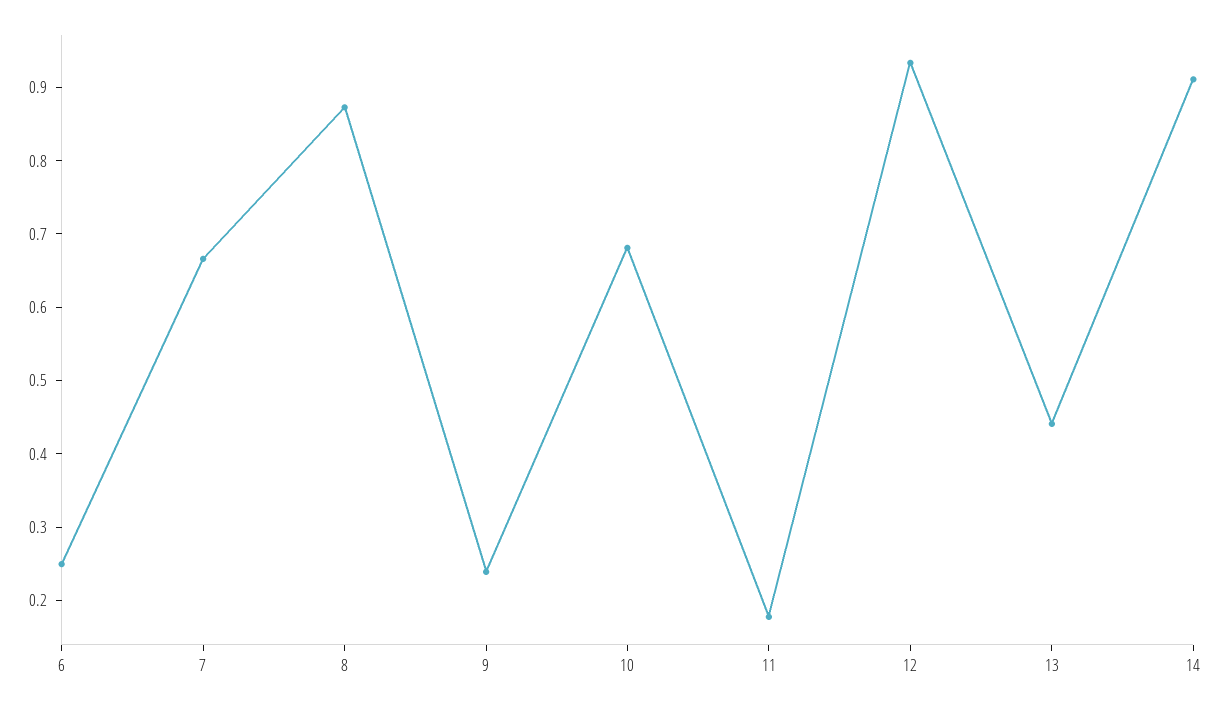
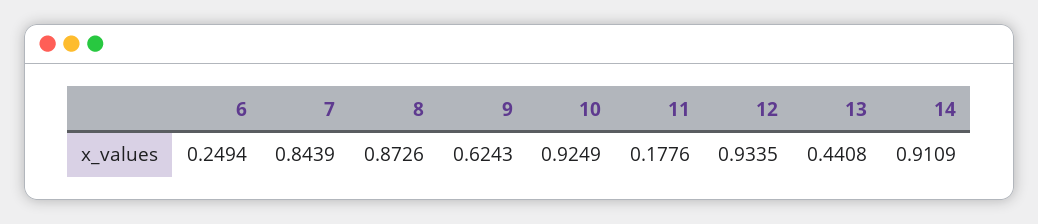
  {
    "6": 0.2494,
-   "7": 0.66,
+   "7": 0.8439,
    "8": 0.8726,
-   "9": 0.24,
+   "9": 0.6243,
-   "10": 0.68,
+   "10": 0.9249,
    "11": 0.1776,
    "12": 0.9335,
    "13": 0.4408,
    "14": 0.9109
  }

